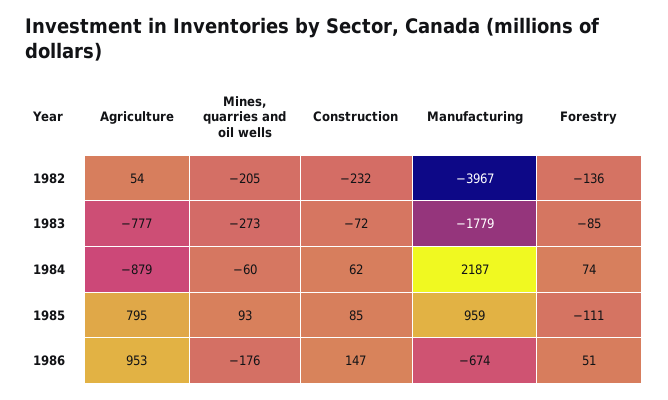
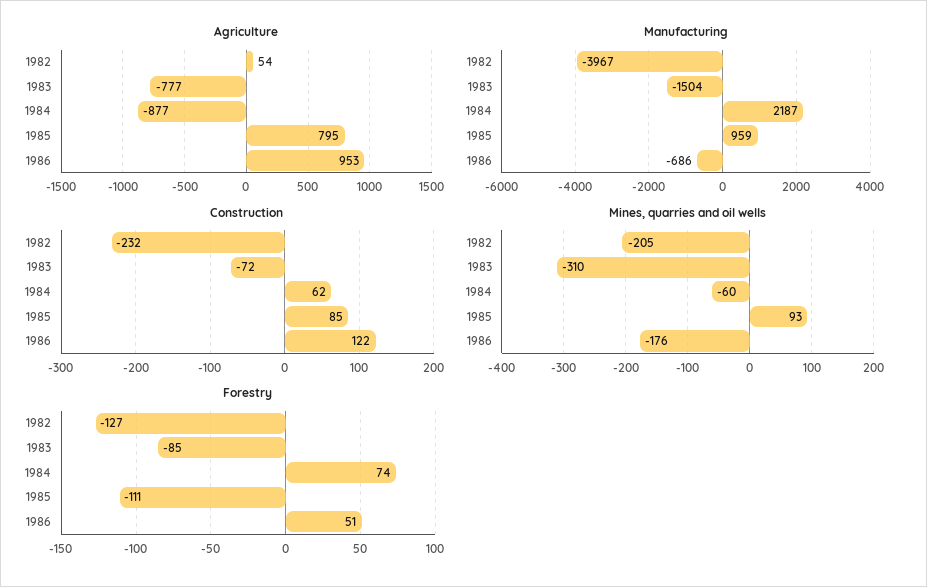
  {
    "Agriculture": {
      "1982": 54,
      "1983": -777,
-     "1984": -879,
+     "1984": -877,
      "1985": 795,
      "1986": 953
    },
    "Mines, quarries and oil wells": {
      "1982": -205,
-     "1983": -273,
+     "1983": -310,
      "1984": -60,
      "1985": 93,
      "1986": -176
    },
    "Construction": {
      "1982": -232,
      "1983": -72,
      "1984": 62,
      "1985": 85,
-     "1986": 147
+     "1986": 122
    },
    "Manufacturing": {
      "1982": -3967,
-     "1983": -1779,
+     "1983": -1504,
      "1984": 2187,
      "1985": 959,
-     "1986": -674
+     "1986": -686
    },
    "Forestry": {
-     "1982": -136,
+     "1982": -127,
      "1983": -85,
      "1984": 74,
      "1985": -111,
      "1986": 51
    }
  }

